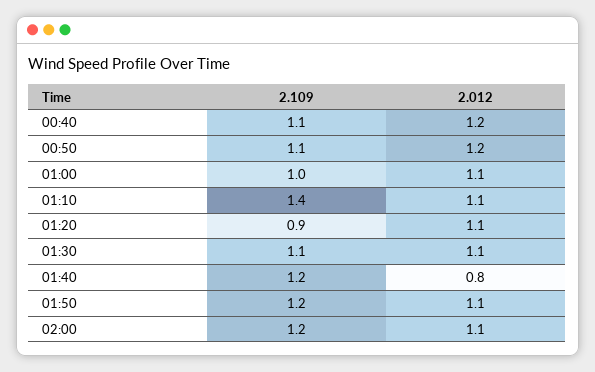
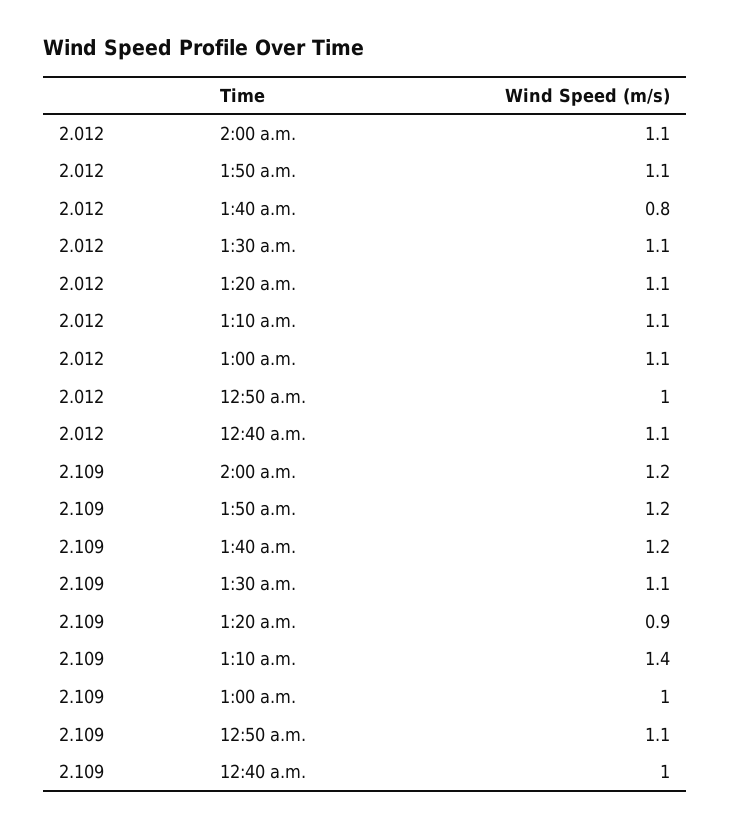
  {
    "2.109": {
-     "00:40": 1.1,
+     "00:40": 1,
      "00:50": 1.1,
      "01:00": 1,
      "01:10": 1.4,
      "01:20": 0.9,
      "01:30": 1.1,
      "01:40": 1.2,
      "01:50": 1.2,
      "02:00": 1.2
    },
    "2.012": {
-     "00:40": 1.2,
+     "00:40": 1.1,
-     "00:50": 1.2,
+     "00:50": 1,
      "01:00": 1.1,
      "01:10": 1.1,
      "01:20": 1.1,
      "01:30": 1.1,
      "01:40": 0.8,
      "01:50": 1.1,
      "02:00": 1.1
    }
  }

